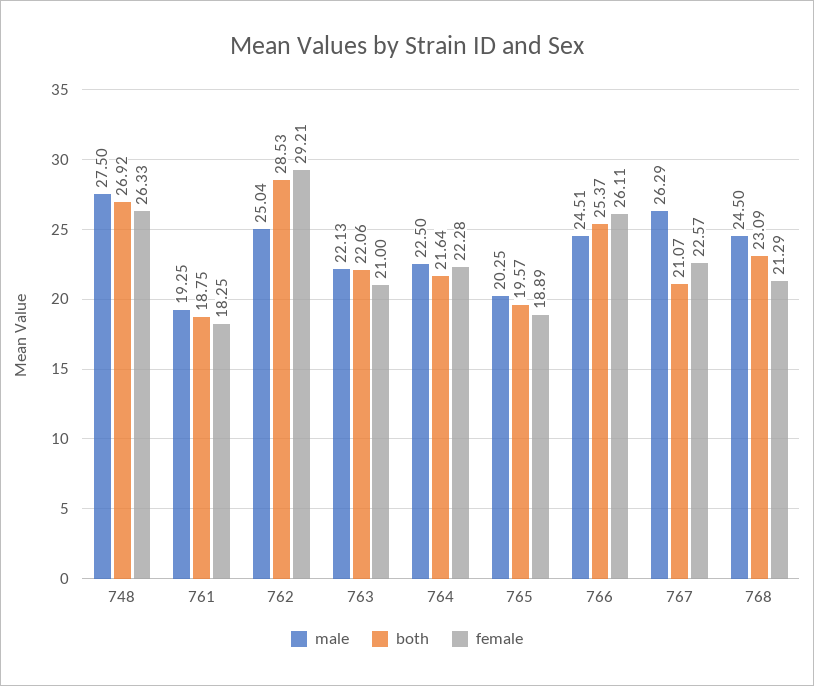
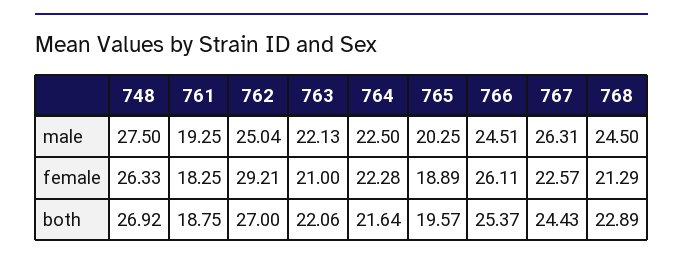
  {
    "male": {
      "748": 27.5,
      "761": 19.25,
      "762": 25.04,
      "763": 22.13,
      "764": 22.5,
      "765": 20.25,
      "766": 24.51,
-     "767": 26.29,
+     "767": 26.31,
      "768": 24.5
    },
    "both": {
      "748": 26.92,
      "761": 18.75,
-     "762": 28.53,
+     "762": 27,
      "763": 22.06,
      "764": 21.64,
      "765": 19.57,
      "766": 25.37,
-     "767": 21.07,
+     "767": 24.43,
-     "768": 23.09
+     "768": 22.89
    },
    "female": {
      "748": 26.33,
      "761": 18.25,
      "762": 29.21,
      "763": 21,
      "764": 22.28,
      "765": 18.89,
      "766": 26.11,
      "767": 22.57,
      "768": 21.29
    }
  }

